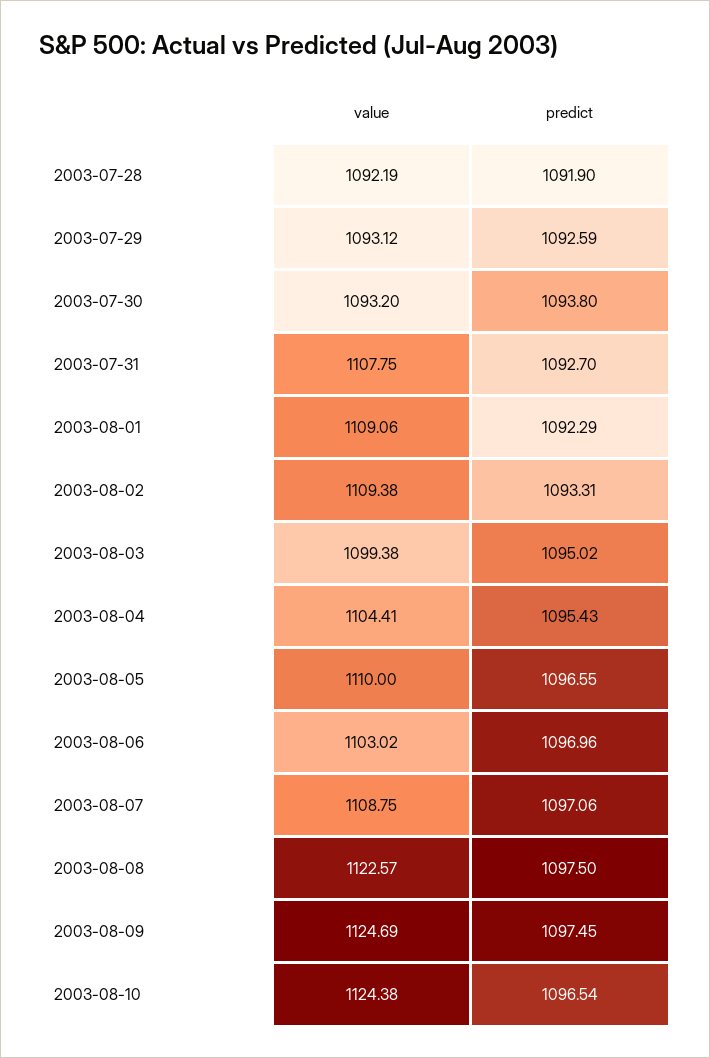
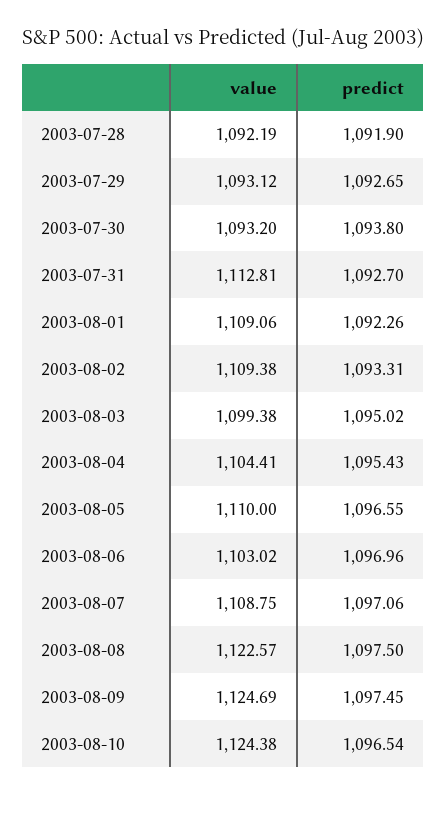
  {
    "value": {
      "2003-07-28": 1092.19,
      "2003-07-29": 1093.12,
      "2003-07-30": 1093.2,
-     "2003-07-31": 1107.75,
+     "2003-07-31": 1112.81,
      "2003-08-01": 1109.06,
      "2003-08-02": 1109.38,
      "2003-08-03": 1099.38,
      "2003-08-04": 1104.41,
      "2003-08-05": 1110,
      "2003-08-06": 1103.02,
      "2003-08-07": 1108.75,
      "2003-08-08": 1122.57,
      "2003-08-09": 1124.69,
      "2003-08-10": 1124.38
    },
    "predict": {
      "2003-07-28": 1091.9,
-     "2003-07-29": 1092.59,
+     "2003-07-29": 1092.65,
      "2003-07-30": 1093.8,
      "2003-07-31": 1092.7,
-     "2003-08-01": 1092.29,
+     "2003-08-01": 1092.26,
      "2003-08-02": 1093.31,
      "2003-08-03": 1095.02,
      "2003-08-04": 1095.43,
      "2003-08-05": 1096.55,
      "2003-08-06": 1096.96,
      "2003-08-07": 1097.06,
      "2003-08-08": 1097.5,
      "2003-08-09": 1097.45,
      "2003-08-10": 1096.54
    }
  }

